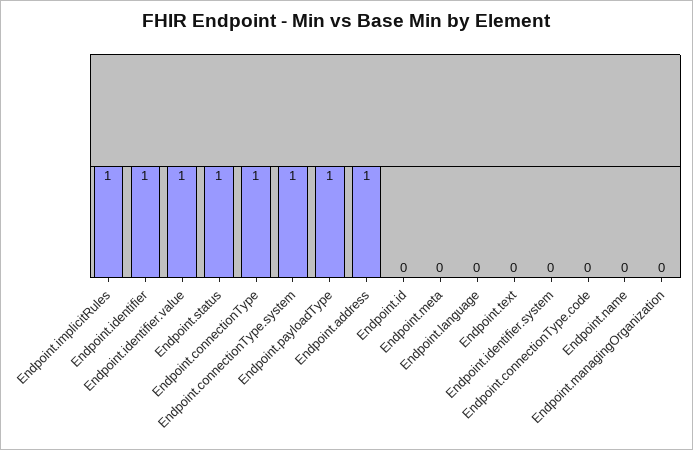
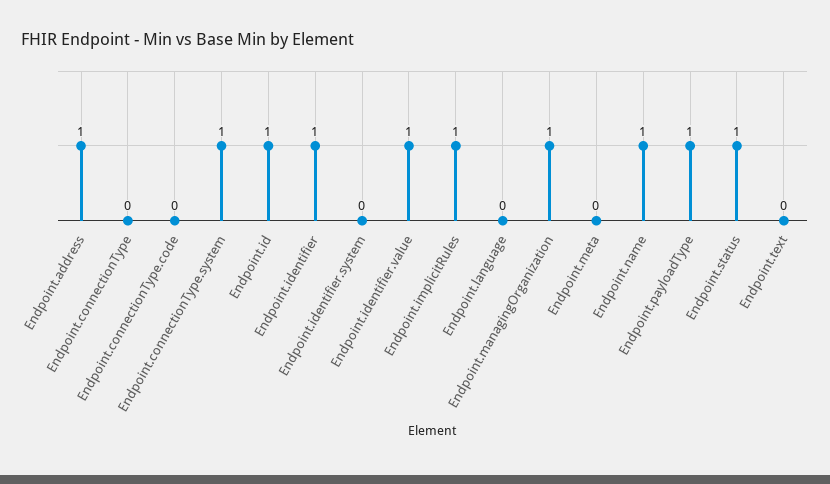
  {
    "Endpoint.implicitRules": 1,
    "Endpoint.identifier": 1,
    "Endpoint.identifier.value": 1,
    "Endpoint.status": 1,
-   "Endpoint.connectionType": 1,
+   "Endpoint.connectionType": 0,
    "Endpoint.connectionType.system": 1,
    "Endpoint.payloadType": 1,
    "Endpoint.address": 1,
-   "Endpoint.id": 0,
+   "Endpoint.id": 1,
    "Endpoint.meta": 0,
    "Endpoint.language": 0,
    "Endpoint.text": 0,
    "Endpoint.identifier.system": 0,
    "Endpoint.connectionType.code": 0,
-   "Endpoint.name": 0,
+   "Endpoint.name": 1,
-   "Endpoint.managingOrganization": 0
+   "Endpoint.managingOrganization": 1
  }

